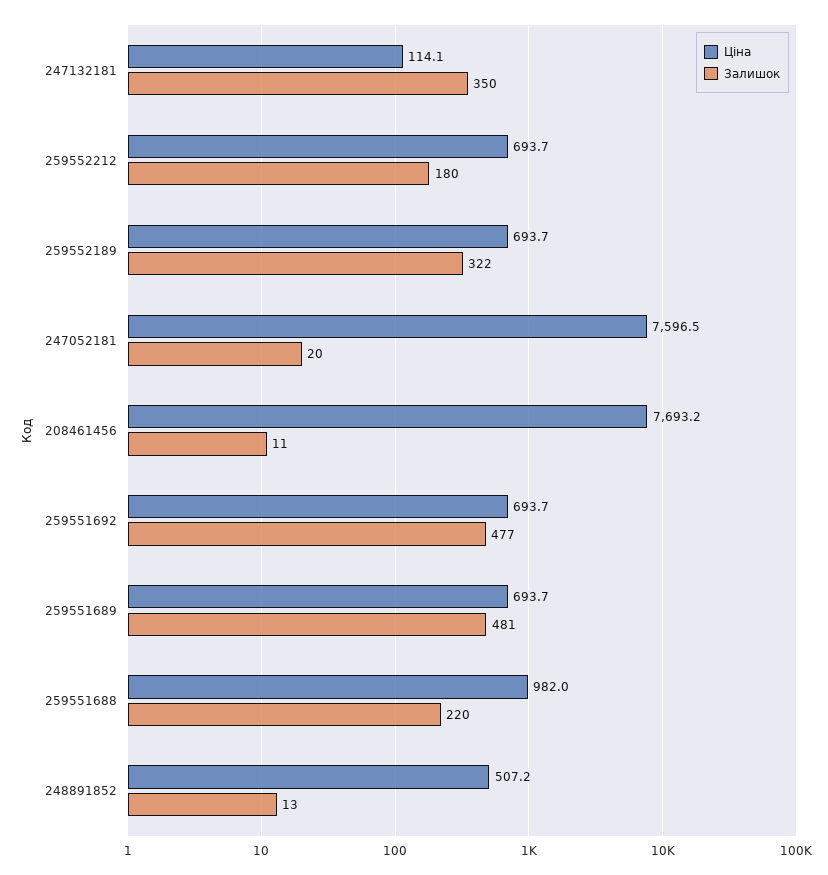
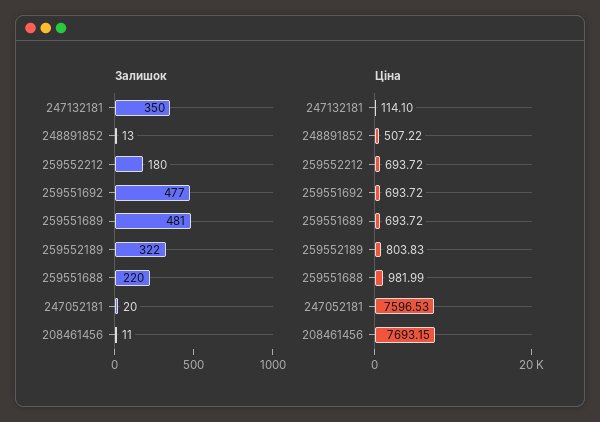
  {
    "Ціна": {
      "247132181": 114.1,
      "259552212": 693.72,
-     "259552189": 693.7,
+     "259552189": 803.83,
      "247052181": 7596.53,
      "208461456": 7693.15,
      "259551692": 693.72,
      "259551689": 693.72,
      "259551688": 981.99,
      "248891852": 507.22
    },
    "Залишок": {
      "247132181": 350,
      "259552212": 180,
      "259552189": 322,
      "247052181": 20,
      "208461456": 11,
      "259551692": 477,
      "259551689": 481,
      "259551688": 220,
      "248891852": 13
    }
  }

